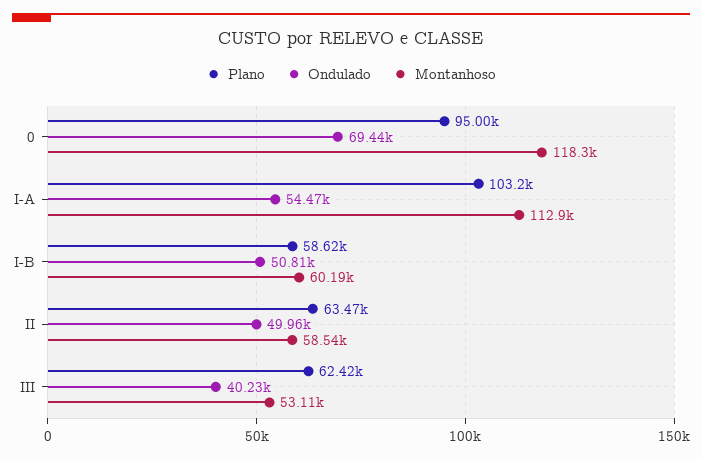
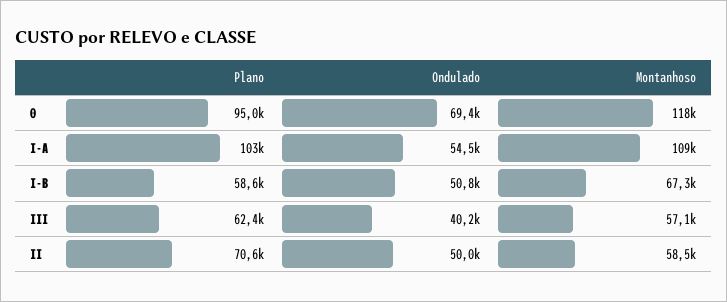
  {
    "Plano": {
      "0": 95000,
      "I-A": 103200,
      "I-B": 58620,
-     "II": 63470,
+     "II": 70600,
      "III": 62420
    },
    "Ondulado": {
      "0": 69440,
      "I-A": 54470,
      "I-B": 50810,
      "II": 49960,
      "III": 40230
    },
    "Montanhoso": {
      "0": 118300,
-     "I-A": 112900,
+     "I-A": 109000,
-     "I-B": 60190,
+     "I-B": 67300,
      "II": 58540,
-     "III": 53110
+     "III": 57100
    }
  }

